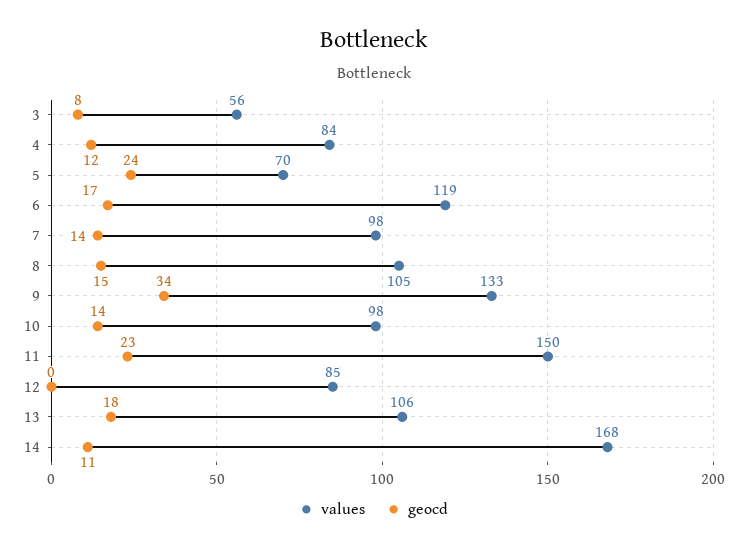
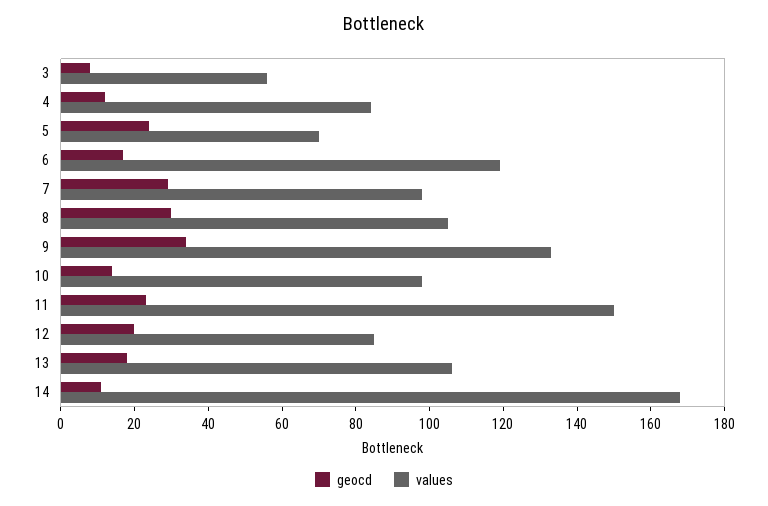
  {
    "values": {
      "3": 56,
      "4": 84,
      "5": 70,
      "6": 119,
      "7": 98,
      "8": 105,
      "9": 133,
      "10": 98,
      "11": 150,
      "12": 85,
      "13": 106,
      "14": 168
    },
    "geocd": {
      "3": 8,
      "4": 12,
      "5": 24,
      "6": 17,
-     "7": 14,
+     "7": 30,
-     "8": 15,
+     "8": 30,
      "9": 34,
      "10": 14,
      "11": 23,
-     "12": 0,
+     "12": 20,
      "13": 18,
      "14": 11
    }
  }

